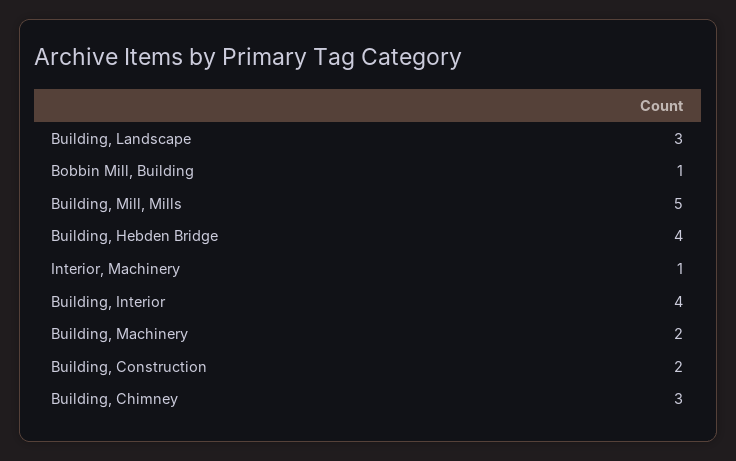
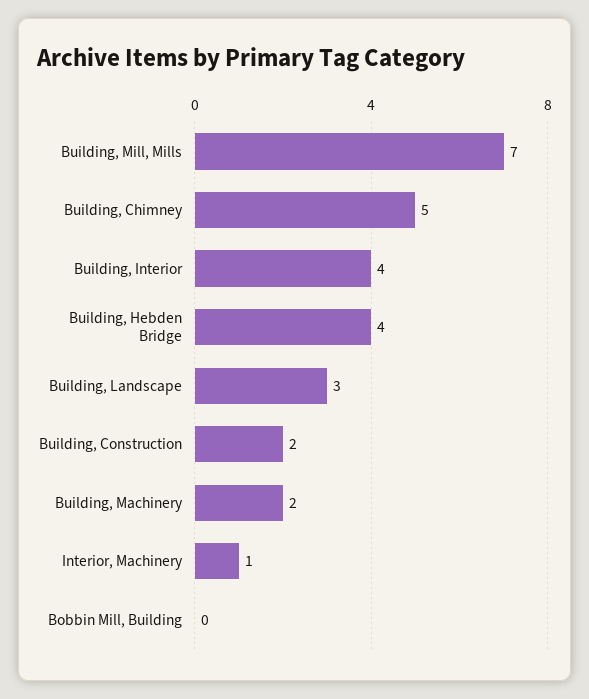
  {
    "Building, Landscape": 3,
-   "Bobbin Mill, Building": 1,
+   "Bobbin Mill, Building": 0,
-   "Building, Mill, Mills": 5,
+   "Building, Mill, Mills": 7,
    "Building, Hebden Bridge": 4,
    "Interior, Machinery": 1,
    "Building, Interior": 4,
    "Building, Machinery": 2,
    "Building, Construction": 2,
-   "Building, Chimney": 3
+   "Building, Chimney": 5
  }

